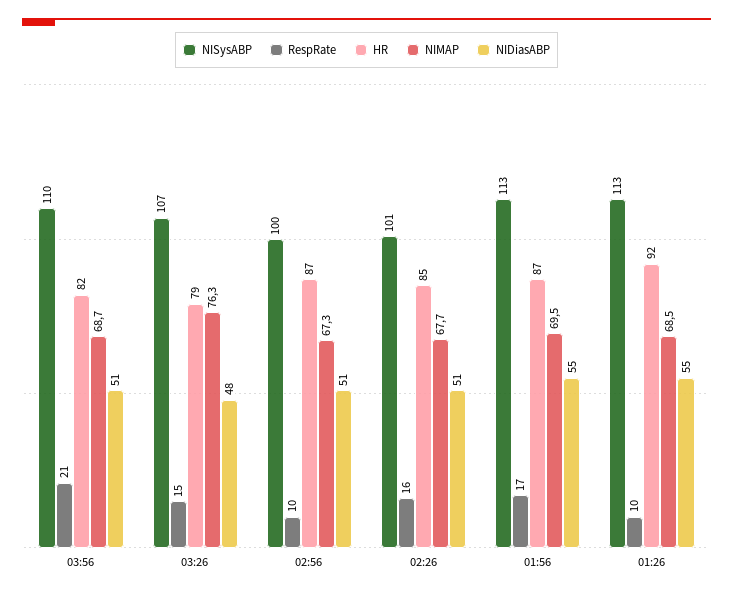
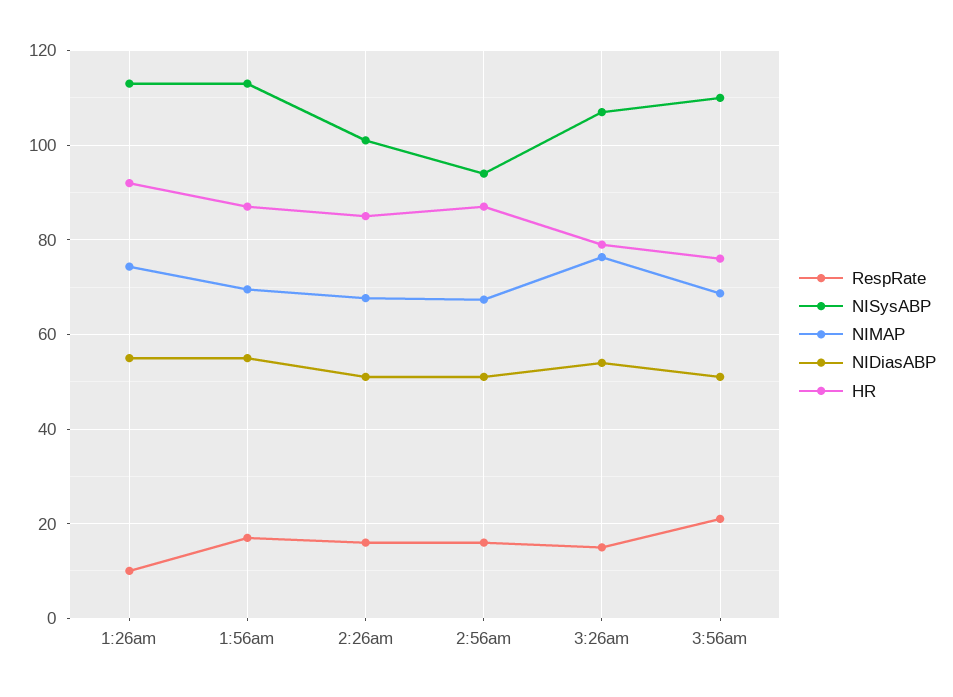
  {
    "NISysABP": {
      "03:56": 110,
      "03:26": 107,
-     "02:56": 100,
+     "02:56": 94,
      "02:26": 101,
      "01:56": 113,
      "01:26": 113
    },
    "RespRate": {
      "03:56": 21,
      "03:26": 15,
-     "02:56": 10,
+     "02:56": 16,
      "02:26": 16,
      "01:56": 17,
      "01:26": 10
    },
    "HR": {
-     "03:56": 82,
+     "03:56": 76,
      "03:26": 79,
      "02:56": 87,
      "02:26": 85,
      "01:56": 87,
      "01:26": 92
    },
    "NIMAP": {
      "03:56": 68.7,
      "03:26": 76.3,
      "02:56": 67.3,
      "02:26": 67.7,
      "01:56": 69.5,
-     "01:26": 68.5
+     "01:26": 74
    },
    "NIDiasABP": {
      "03:56": 51,
-     "03:26": 48,
+     "03:26": 54,
      "02:56": 51,
      "02:26": 51,
      "01:56": 55,
      "01:26": 55
    }
  }

